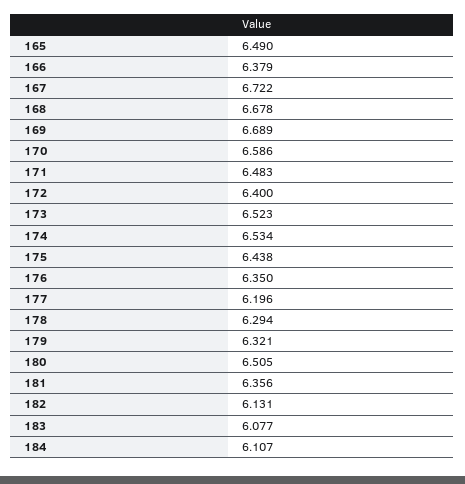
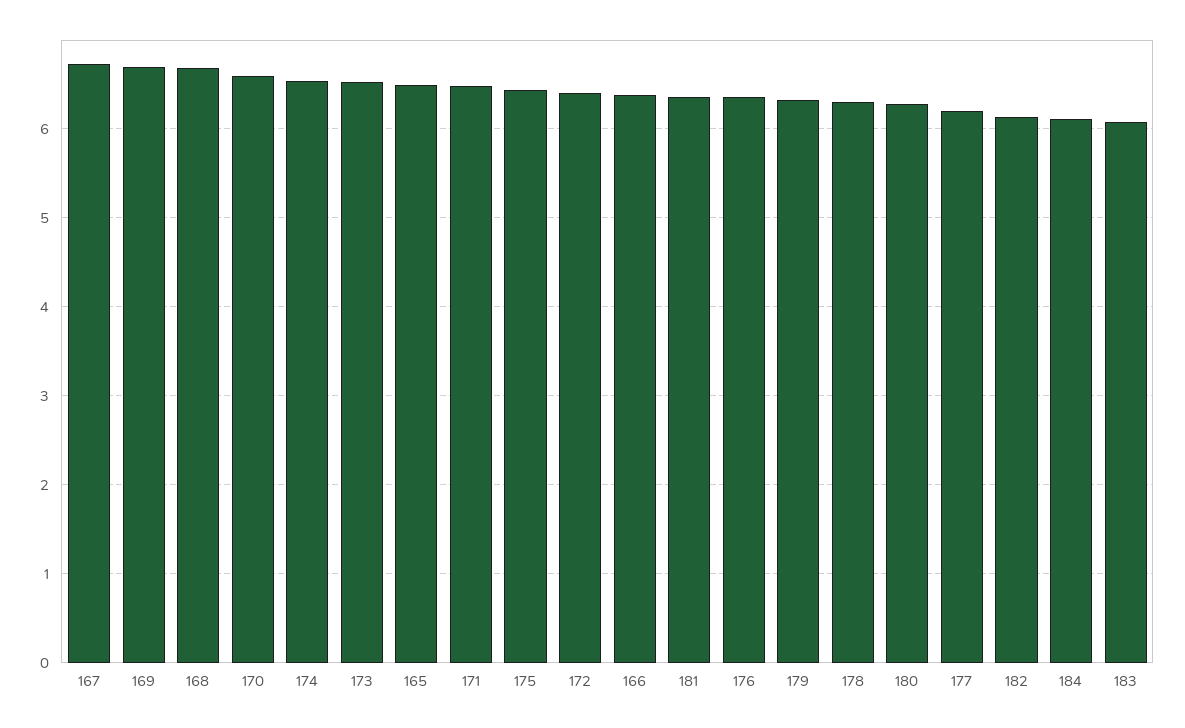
  {
    "165": 6.49,
    "166": 6.379,
    "167": 6.722,
    "168": 6.678,
    "169": 6.689,
    "170": 6.586,
    "171": 6.483,
    "172": 6.4,
    "173": 6.523,
    "174": 6.534,
    "175": 6.438,
    "176": 6.35,
    "177": 6.196,
    "178": 6.294,
    "179": 6.321,
-   "180": 6.505,
+   "180": 6.3,
    "181": 6.356,
    "182": 6.131,
    "183": 6.077,
    "184": 6.107
  }

